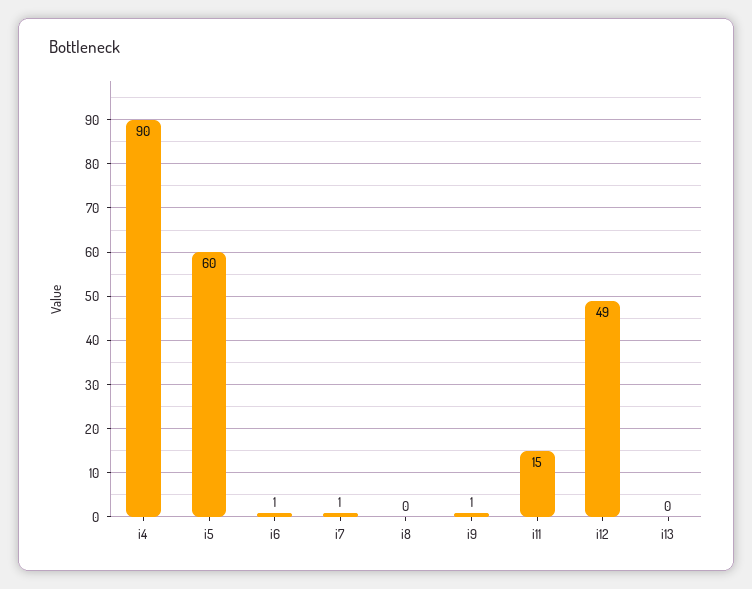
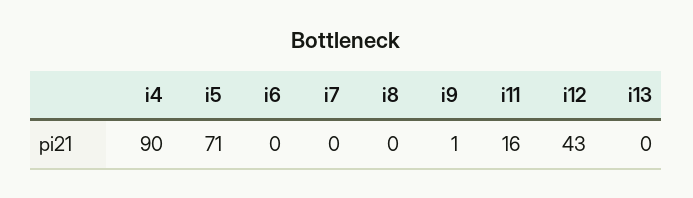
  {
    "i4": 90,
-   "i5": 60,
+   "i5": 71,
-   "i6": 1,
+   "i6": 0,
-   "i7": 1,
+   "i7": 0,
    "i8": 0,
    "i9": 1,
-   "i11": 15,
+   "i11": 16,
-   "i12": 49,
+   "i12": 43,
    "i13": 0
  }

